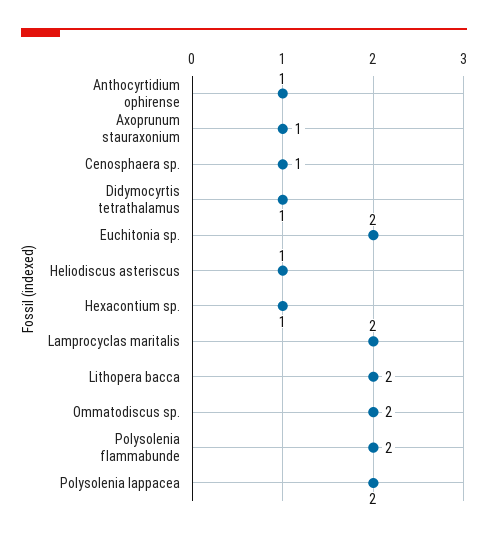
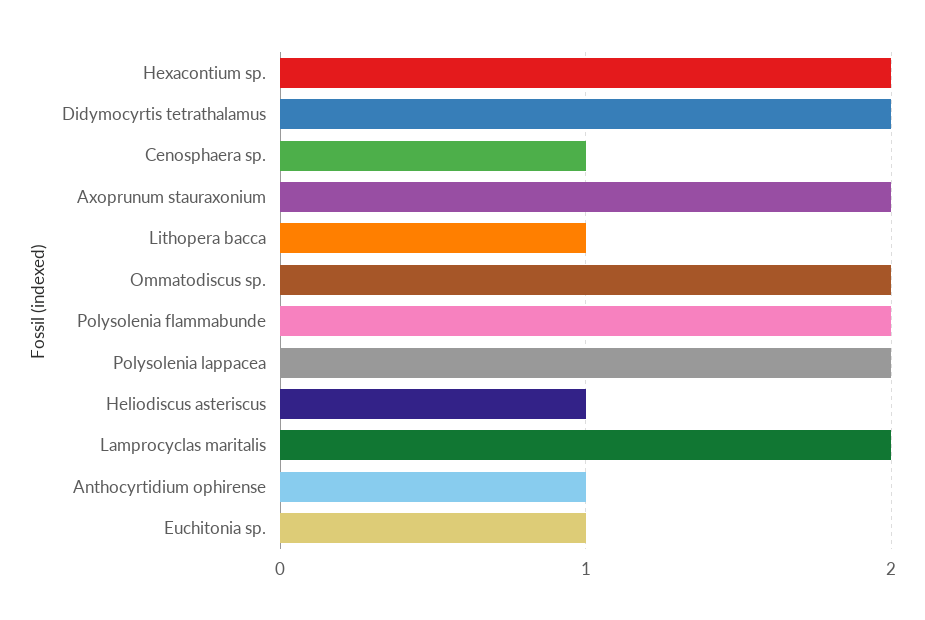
  {
    "Anthocyrtidium ophirense": 1,
-   "Axoprunum stauraxonium": 1,
+   "Axoprunum stauraxonium": 2,
    "Cenosphaera sp.": 1,
-   "Didymocyrtis tetrathalamus": 1,
+   "Didymocyrtis tetrathalamus": 2,
-   "Euchitonia sp.": 2,
+   "Euchitonia sp.": 1,
    "Heliodiscus asteriscus": 1,
-   "Hexacontium sp.": 1,
+   "Hexacontium sp.": 2,
    "Lamprocyclas maritalis": 2,
-   "Lithopera bacca": 2,
+   "Lithopera bacca": 1,
    "Ommatodiscus sp.": 2,
    "Polysolenia flammabunde": 2,
    "Polysolenia lappacea": 2
  }

